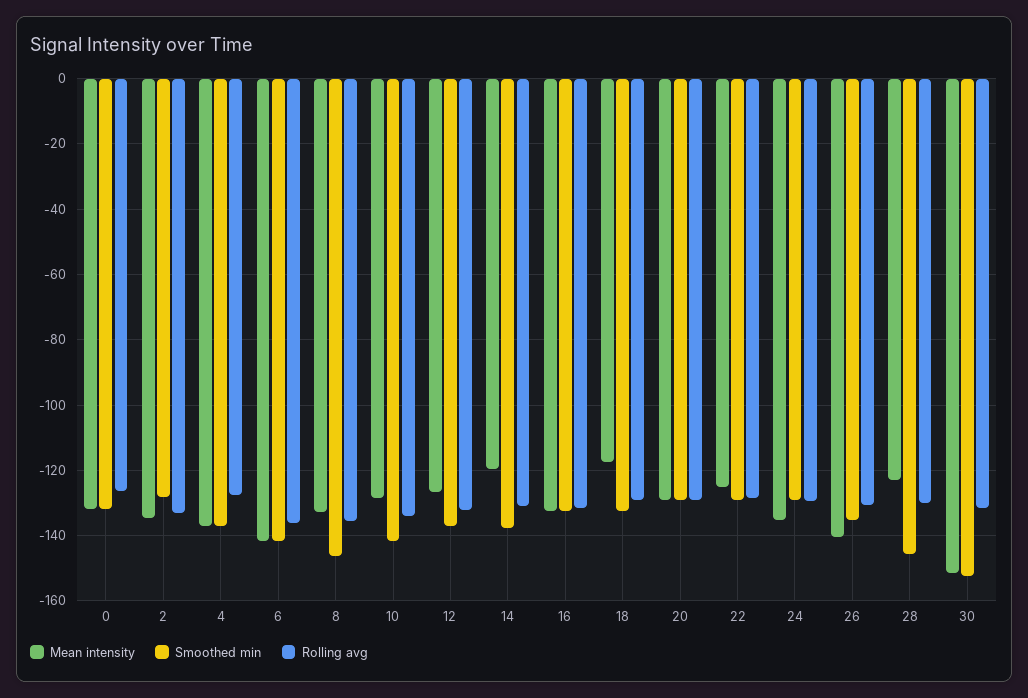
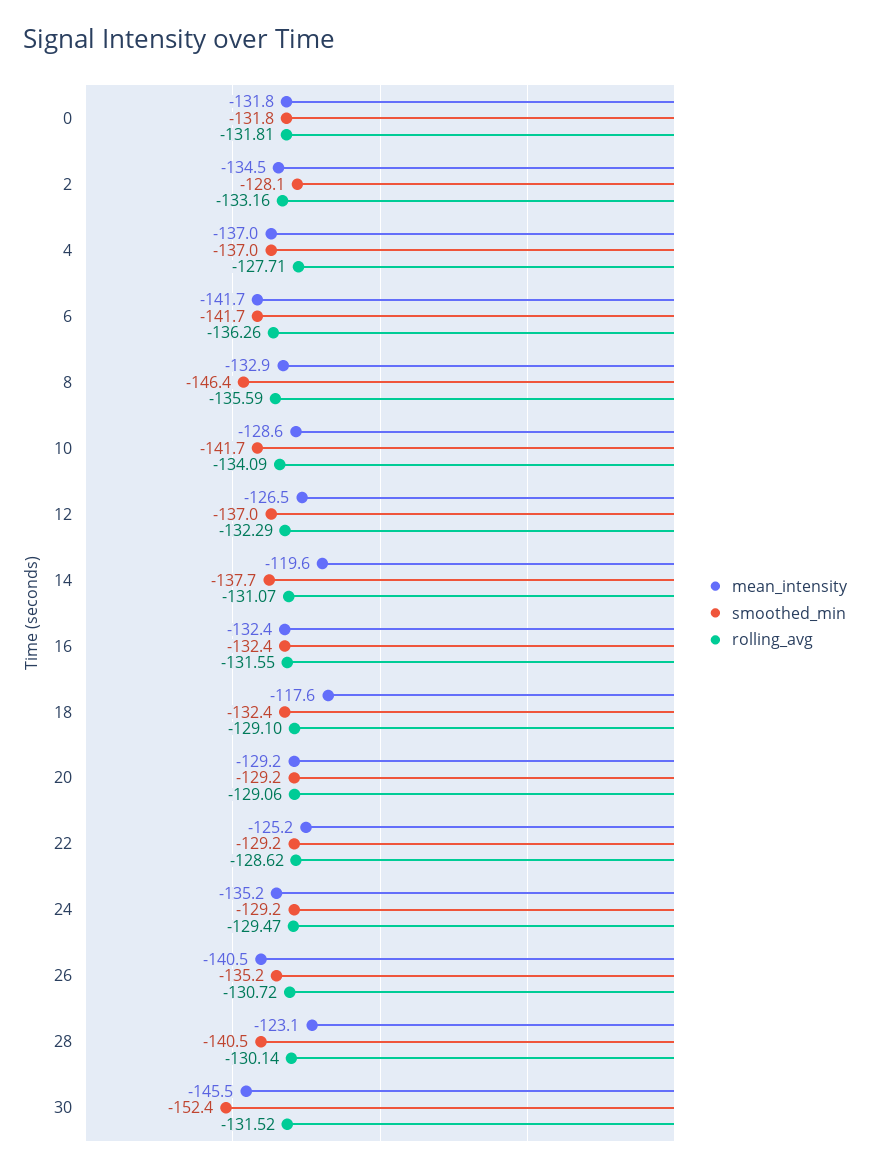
  {
    "Mean intensity": {
      "0": -131.8,
      "2": -134.5,
      "4": -137,
      "6": -141.7,
      "8": -132.9,
      "10": -128.6,
      "12": -126.5,
      "14": -119.6,
      "16": -132.4,
      "18": -117.6,
      "20": -129.2,
      "22": -125.2,
      "24": -135.2,
      "26": -140.5,
      "28": -123.1,
-     "30": -152
+     "30": -145.5
    },
    "Smoothed min": {
      "0": -131.8,
      "2": -128.1,
      "4": -137,
      "6": -141.7,
      "8": -146.4,
      "10": -141.7,
      "12": -137,
      "14": -137.7,
      "16": -132.4,
      "18": -132.4,
      "20": -129.2,
      "22": -129.2,
      "24": -129.2,
      "26": -135.2,
-     "28": -146,
+     "28": -140.5,
      "30": -152.4
    },
    "Rolling avg": {
-     "0": -126,
+     "0": -131.81,
      "2": -133.16,
      "4": -127.71,
      "6": -136.26,
      "8": -135.59,
      "10": -134.09,
      "12": -132.29,
      "14": -131.07,
      "16": -131.55,
      "18": -129.1,
      "20": -129.06,
      "22": -128.62,
      "24": -129.47,
      "26": -130.72,
      "28": -130.14,
      "30": -131.52
    }
  }

